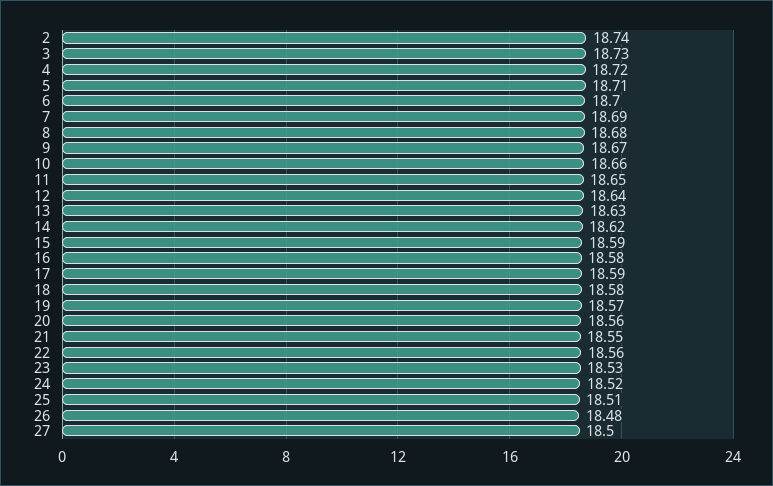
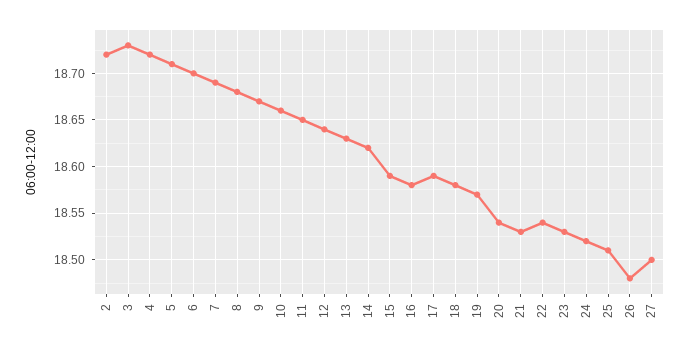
  {
-   "2": 18.74,
+   "2": 18.72,
    "3": 18.73,
    "4": 18.72,
    "5": 18.71,
    "6": 18.7,
    "7": 18.69,
    "8": 18.68,
    "9": 18.67,
    "10": 18.66,
    "11": 18.65,
    "12": 18.64,
    "13": 18.63,
    "14": 18.62,
    "15": 18.59,
    "16": 18.58,
    "17": 18.59,
    "18": 18.58,
    "19": 18.57,
-   "20": 18.56,
+   "20": 18.54,
-   "21": 18.55,
+   "21": 18.53,
-   "22": 18.56,
+   "22": 18.54,
    "23": 18.53,
    "24": 18.52,
    "25": 18.51,
    "26": 18.48,
    "27": 18.5
  }

